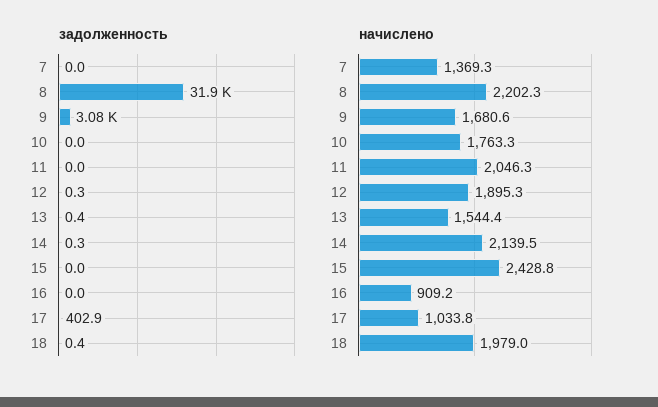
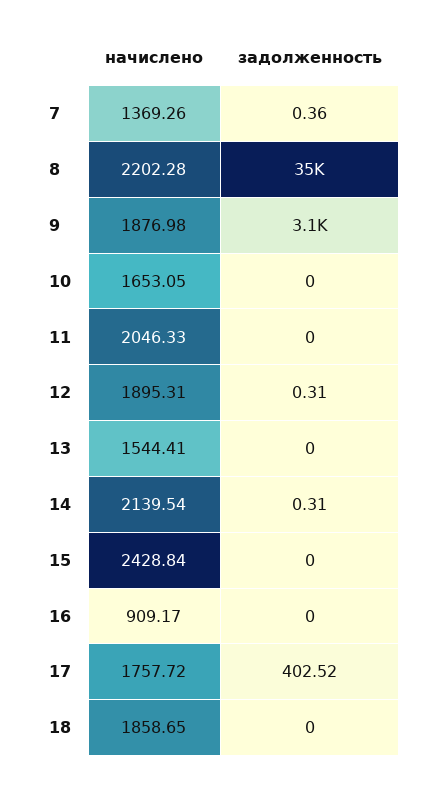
  {
    "задолженность": {
-     "7": 0,
+     "7": 0.36,
-     "8": 31900,
+     "8": 35000,
      "9": 3080,
      "10": 0,
      "11": 0,
      "12": 0.31,
-     "13": 0.4,
+     "13": 0,
      "14": 0.31,
      "15": 0,
      "16": 0,
-     "17": 402.9,
+     "17": 402.52,
-     "18": 0.4
+     "18": 0
    },
    "начислено": {
      "7": 1369.26,
      "8": 2202.28,
-     "9": 1680.6,
+     "9": 1876.98,
-     "10": 1763.3,
+     "10": 1653.05,
      "11": 2046.33,
      "12": 1895.31,
      "13": 1544.41,
      "14": 2139.54,
      "15": 2428.84,
      "16": 909.17,
-     "17": 1033.8,
+     "17": 1757.72,
-     "18": 1979
+     "18": 1858.65
    }
  }

